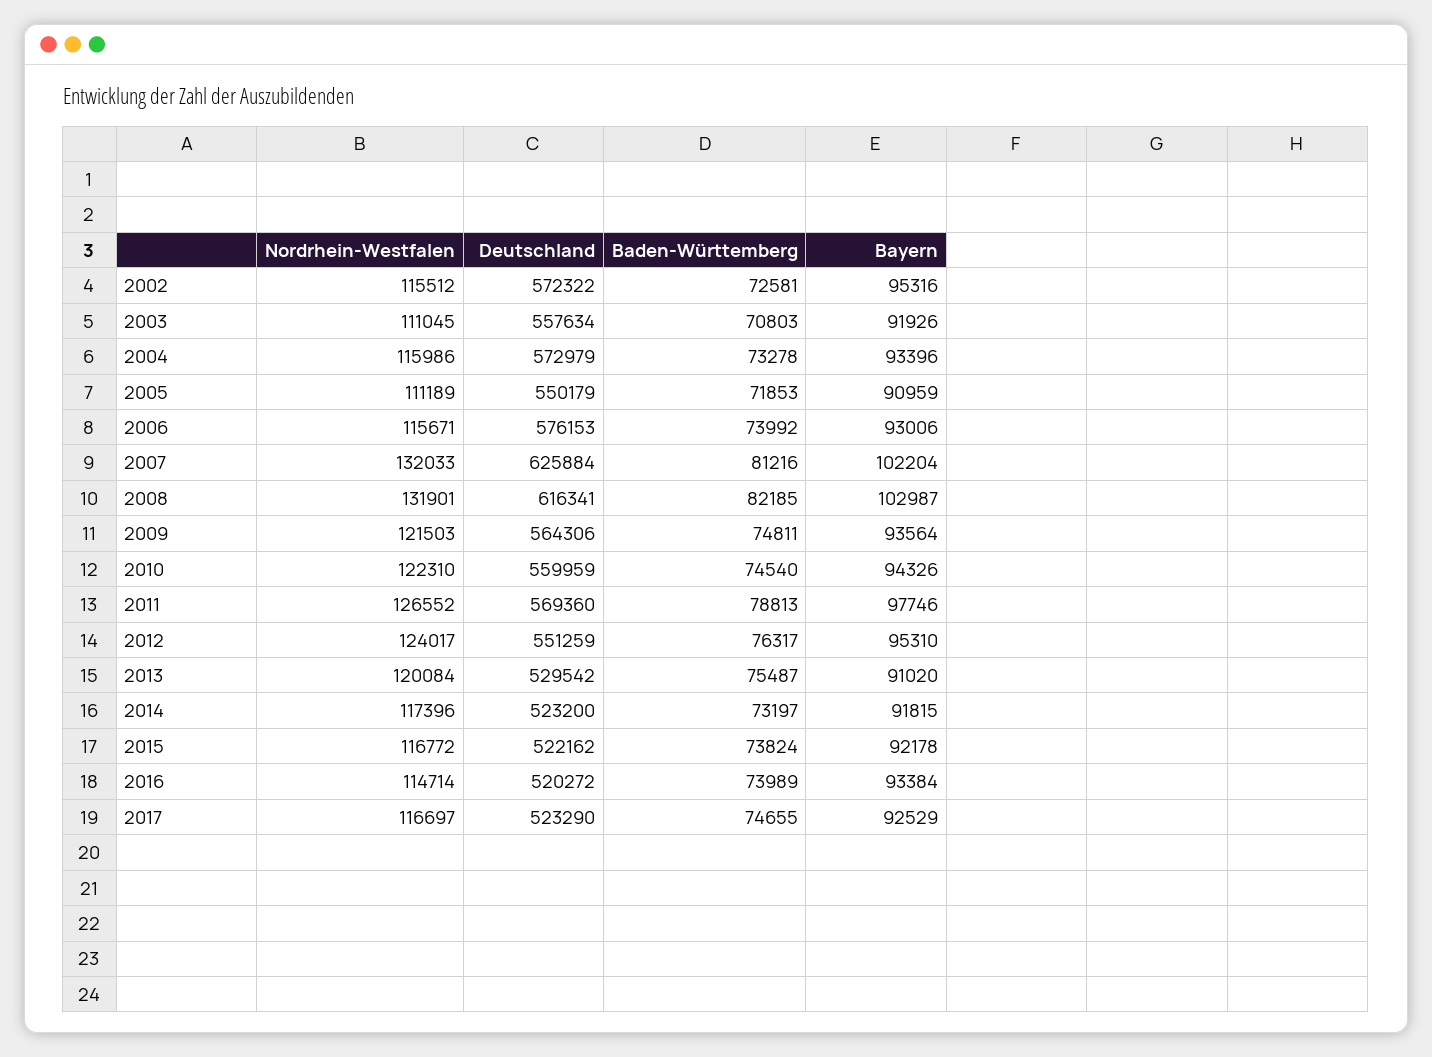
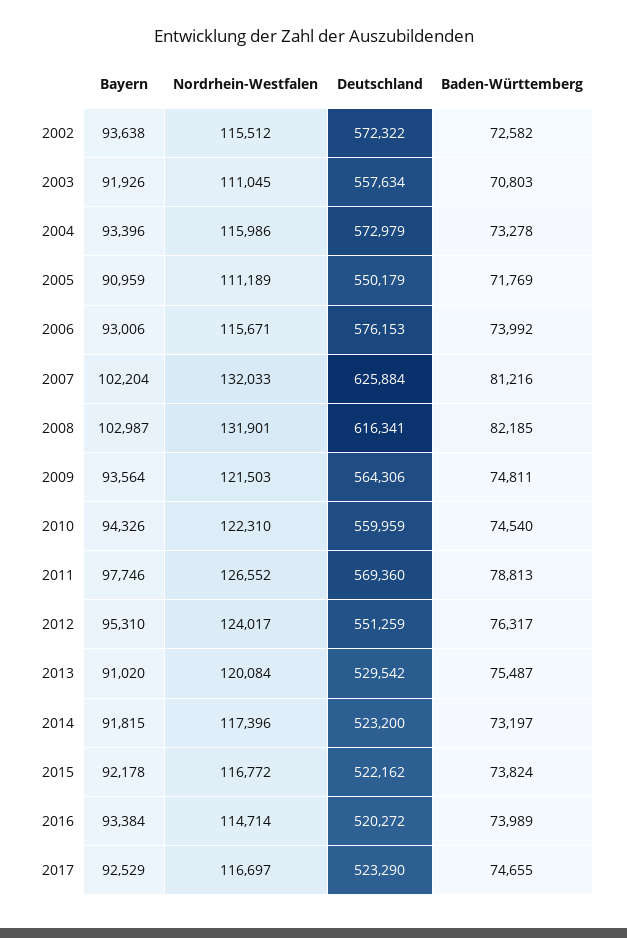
  {
    "Nordrhein-Westfalen": {
      "2002": 115512,
      "2003": 111045,
      "2004": 115986,
      "2005": 111189,
      "2006": 115671,
      "2007": 132033,
      "2008": 131901,
      "2009": 121503,
      "2010": 122310,
      "2011": 126552,
      "2012": 124017,
      "2013": 120084,
      "2014": 117396,
      "2015": 116772,
      "2016": 114714,
      "2017": 116697
    },
    "Deutschland": {
      "2002": 572322,
      "2003": 557634,
      "2004": 572979,
      "2005": 550179,
      "2006": 576153,
      "2007": 625884,
      "2008": 616341,
      "2009": 564306,
      "2010": 559959,
      "2011": 569360,
      "2012": 551259,
      "2013": 529542,
      "2014": 523200,
      "2015": 522162,
      "2016": 520272,
      "2017": 523290
    },
    "Baden-Württemberg": {
-     "2002": 72581,
+     "2002": 72582,
      "2003": 70803,
      "2004": 73278,
-     "2005": 71853,
+     "2005": 71769,
      "2006": 73992,
      "2007": 81216,
      "2008": 82185,
      "2009": 74811,
      "2010": 74540,
      "2011": 78813,
      "2012": 76317,
      "2013": 75487,
      "2014": 73197,
      "2015": 73824,
      "2016": 73989,
      "2017": 74655
    },
    "Bayern": {
-     "2002": 95316,
+     "2002": 93638,
      "2003": 91926,
      "2004": 93396,
      "2005": 90959,
      "2006": 93006,
      "2007": 102204,
      "2008": 102987,
      "2009": 93564,
      "2010": 94326,
      "2011": 97746,
      "2012": 95310,
      "2013": 91020,
      "2014": 91815,
      "2015": 92178,
      "2016": 93384,
      "2017": 92529
    }
  }

